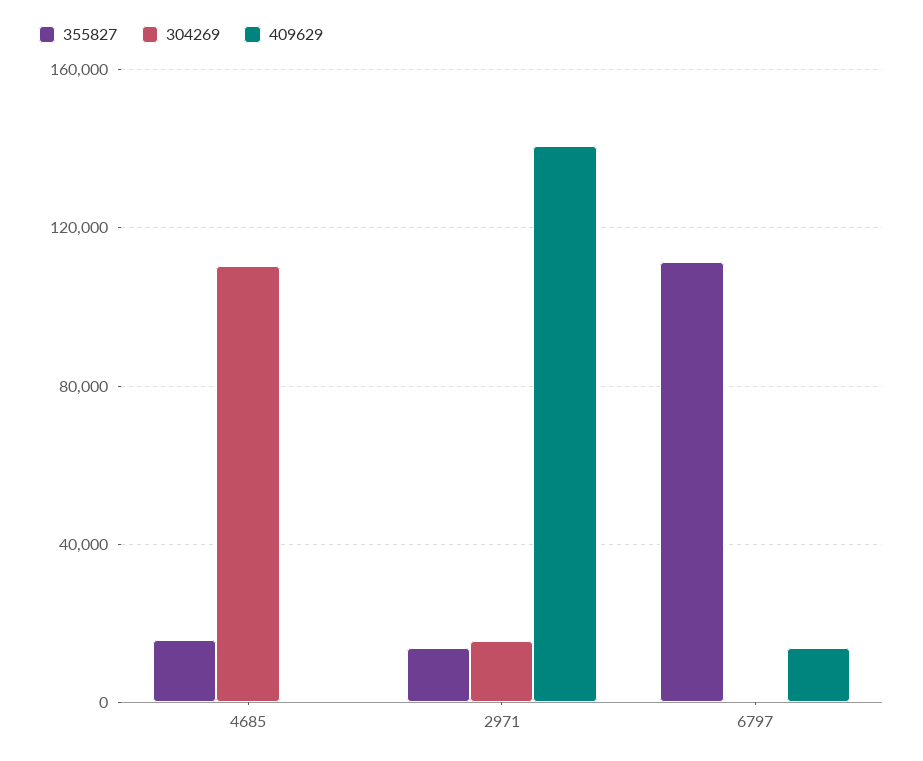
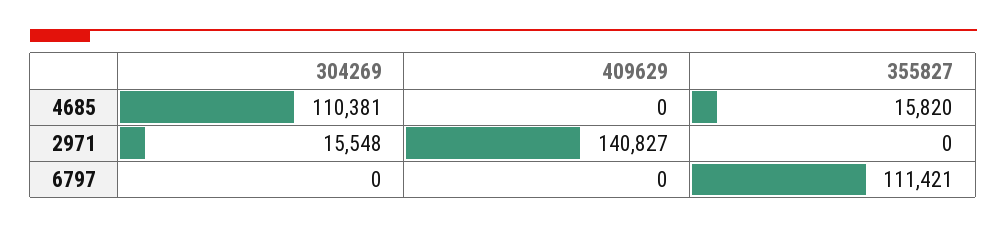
  {
    "355827": {
      "4685": 15820,
-     "2971": 15000,
+     "2971": 0,
      "6797": 111421
    },
    "304269": {
      "4685": 110381,
      "2971": 15548,
      "6797": 0
    },
    "409629": {
      "4685": 0,
      "2971": 140827,
-     "6797": 15000
+     "6797": 0
    }
  }

